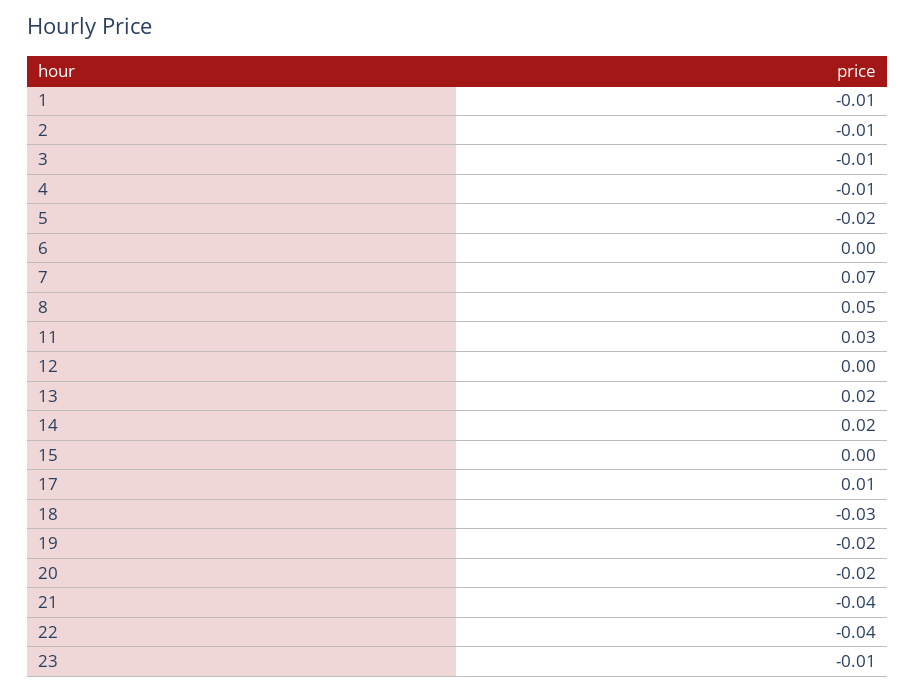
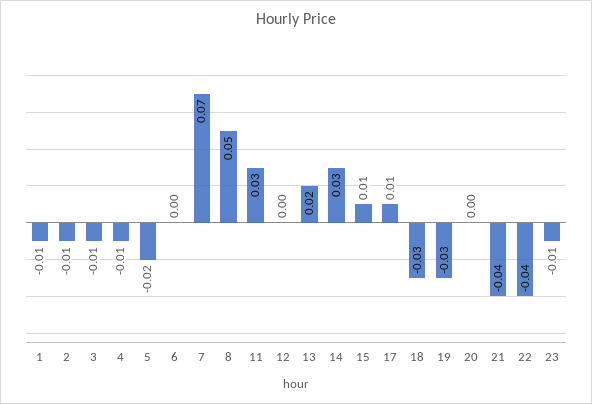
  {
    "1": -0.01,
    "2": -0.01,
    "3": -0.01,
    "4": -0.01,
    "5": -0.02,
    "6": 0,
    "7": 0.07,
    "8": 0.05,
    "11": 0.03,
    "12": 0,
    "13": 0.02,
-   "14": 0.02,
+   "14": 0.03,
-   "15": 0,
+   "15": 0.01,
    "17": 0.01,
    "18": -0.03,
-   "19": -0.02,
+   "19": -0.03,
-   "20": -0.02,
+   "20": 0,
    "21": -0.04,
    "22": -0.04,
    "23": -0.01
  }

